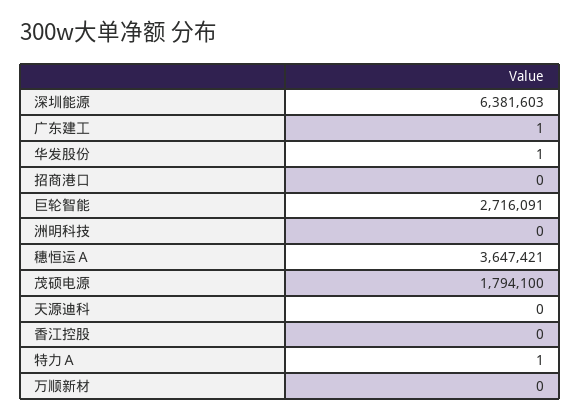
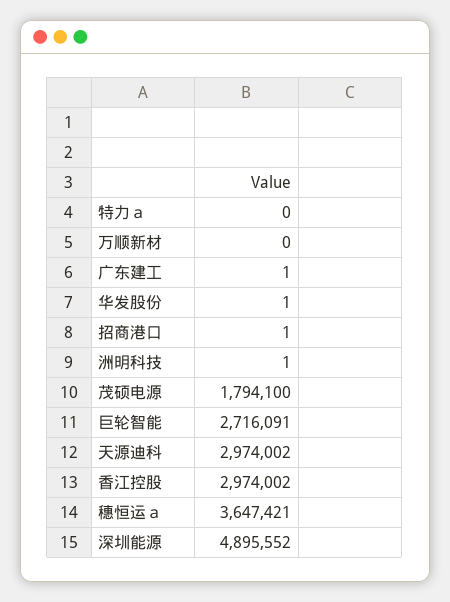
  {
-   "深圳能源": 6381603,
+   "深圳能源": 4895552,
    "广东建工": 1,
    "华发股份": 1,
-   "招商港口": 0,
+   "招商港口": 1,
    "巨轮智能": 2716091,
-   "洲明科技": 0,
+   "洲明科技": 1,
    "穗恒运Ａ": 3647421,
    "茂硕电源": 1794100,
-   "天源迪科": 0,
+   "天源迪科": 2974002,
-   "香江控股": 0,
+   "香江控股": 2974002,
-   "特力Ａ": 1,
+   "特力Ａ": 0,
    "万顺新材": 0
  }

